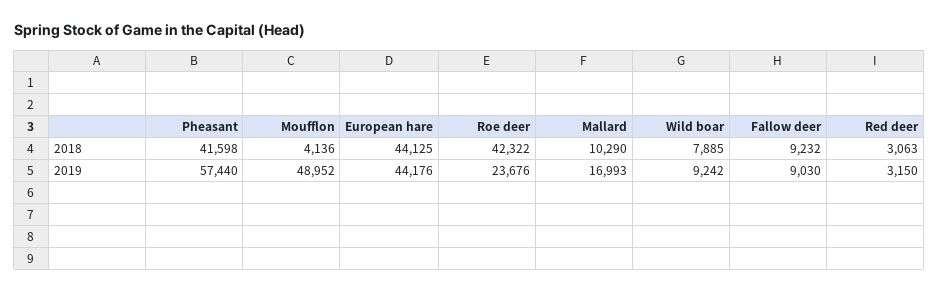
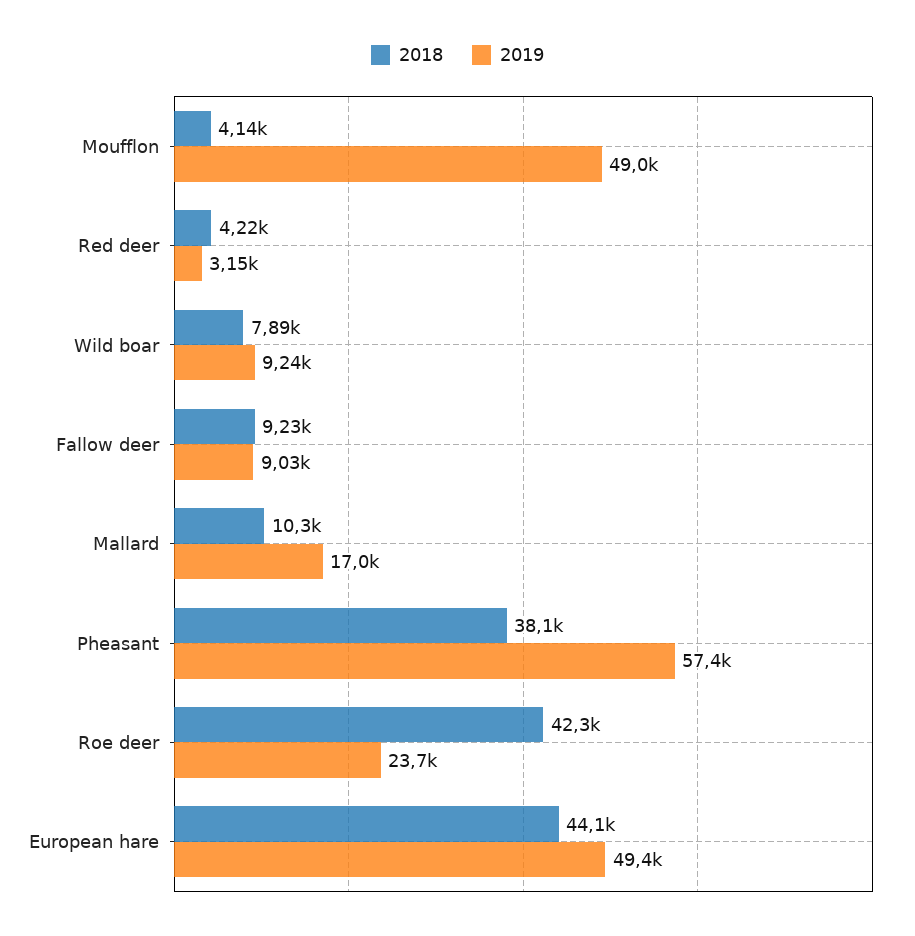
  {
    "2018": {
-     "Pheasant": 41598,
+     "Pheasant": 38100,
      "Moufflon": 4136,
      "European hare": 44125,
      "Roe deer": 42322,
      "Mallard": 10290,
      "Wild boar": 7885,
      "Fallow deer": 9232,
-     "Red deer": 3063
+     "Red deer": 4220
    },
    "2019": {
      "Pheasant": 57440,
      "Moufflon": 48952,
-     "European hare": 44176,
+     "European hare": 49400,
      "Roe deer": 23676,
      "Mallard": 16993,
      "Wild boar": 9242,
      "Fallow deer": 9030,
      "Red deer": 3150
    }
  }

